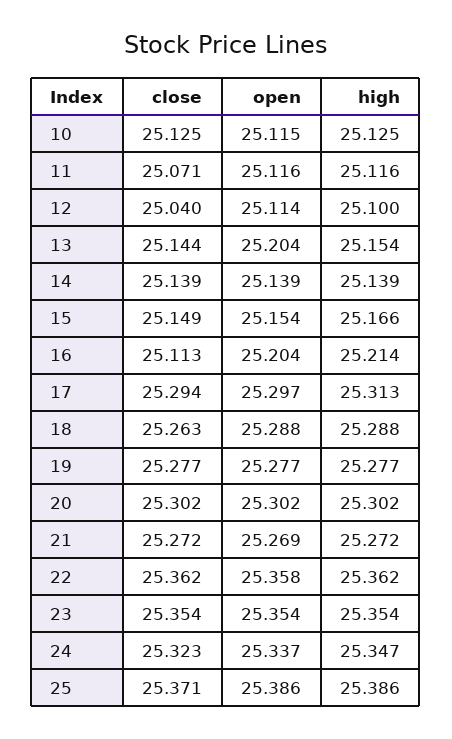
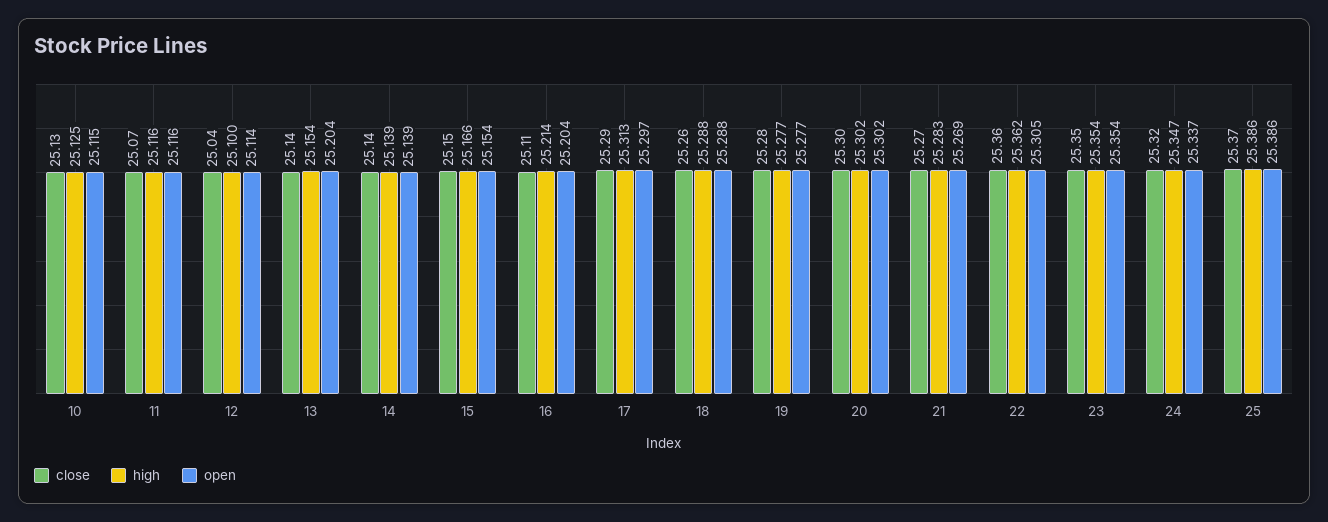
  {
    "close": {
      "10": 25.125,
      "11": 25.071,
      "12": 25.04,
      "13": 25.144,
      "14": 25.139,
      "15": 25.149,
      "16": 25.113,
      "17": 25.294,
      "18": 25.263,
      "19": 25.277,
      "20": 25.302,
      "21": 25.272,
      "22": 25.362,
      "23": 25.354,
      "24": 25.323,
      "25": 25.371
    },
    "open": {
      "10": 25.115,
      "11": 25.116,
      "12": 25.114,
      "13": 25.204,
      "14": 25.139,
      "15": 25.154,
      "16": 25.204,
      "17": 25.297,
      "18": 25.288,
      "19": 25.277,
      "20": 25.302,
      "21": 25.269,
-     "22": 25.358,
+     "22": 25.305,
      "23": 25.354,
      "24": 25.337,
      "25": 25.386
    },
    "high": {
      "10": 25.125,
      "11": 25.116,
      "12": 25.1,
      "13": 25.154,
      "14": 25.139,
      "15": 25.166,
      "16": 25.214,
      "17": 25.313,
      "18": 25.288,
      "19": 25.277,
      "20": 25.302,
-     "21": 25.272,
+     "21": 25.283,
      "22": 25.362,
      "23": 25.354,
      "24": 25.347,
      "25": 25.386
    }
  }

